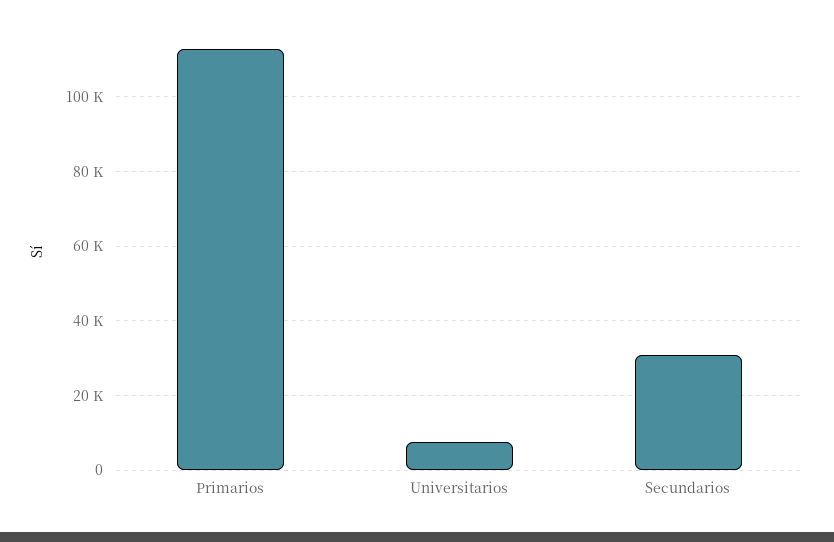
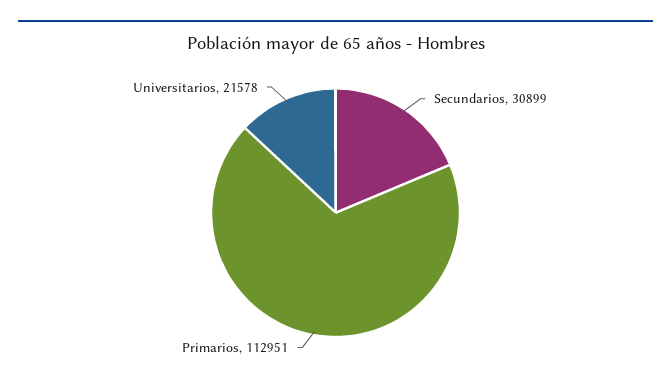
  {
    "Primarios": 112951,
-   "Universitarios": 8000,
+   "Universitarios": 21578,
    "Secundarios": 30899
  }

